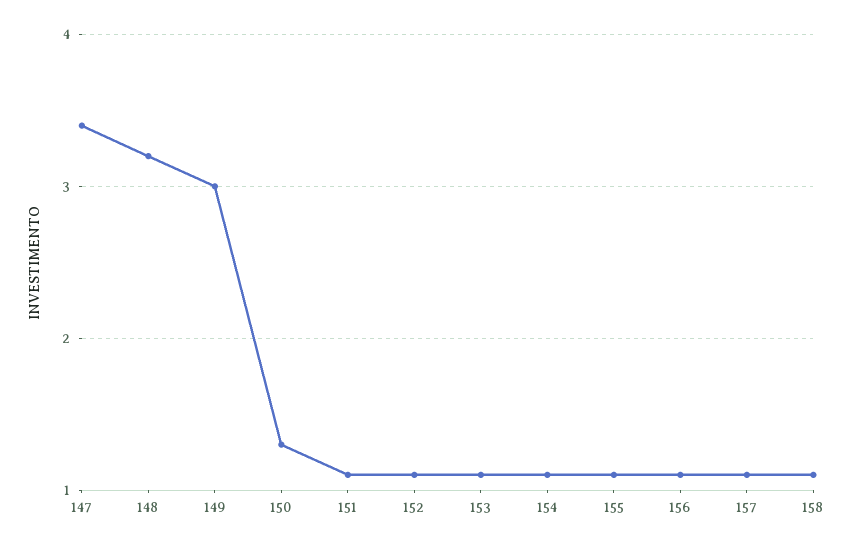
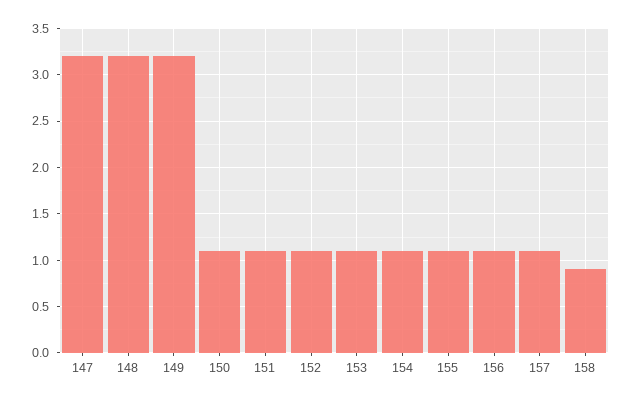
  {
-   "147": 3.4,
+   "147": 3.2,
    "148": 3.2,
-   "149": 3,
+   "149": 3.2,
-   "150": 1.3,
+   "150": 1.1,
    "151": 1.1,
    "152": 1.1,
    "153": 1.1,
    "154": 1.1,
    "155": 1.1,
    "156": 1.1,
    "157": 1.1,
-   "158": 1.1
+   "158": 0.9
  }

